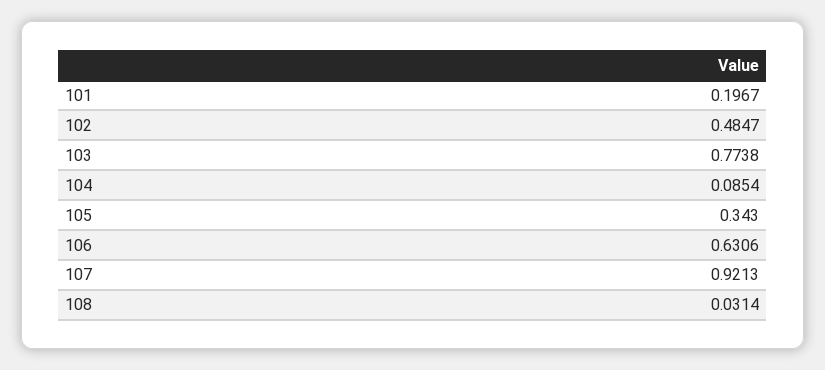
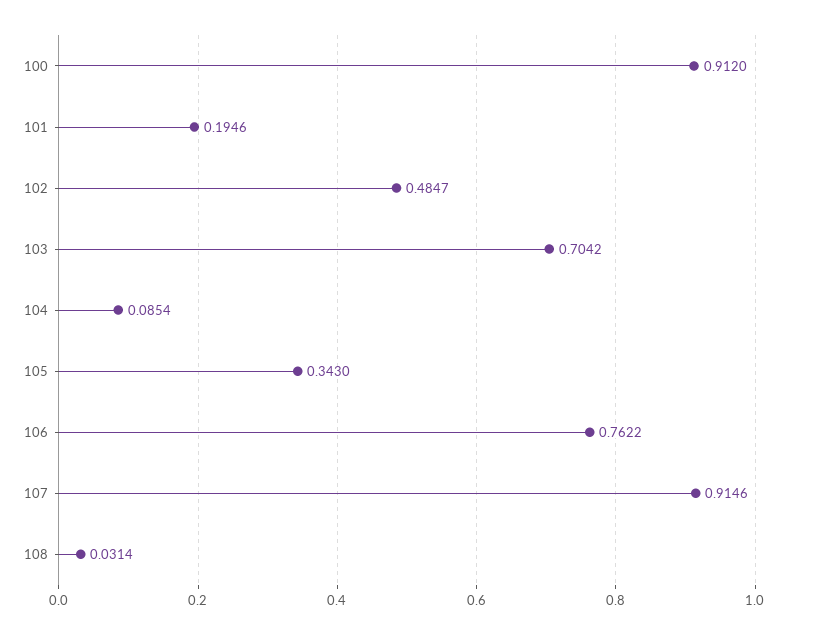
  {
-   "101": 0.1967,
+   "101": 0.1946,
    "102": 0.4847,
-   "103": 0.7738,
+   "103": 0.7042,
    "104": 0.0854,
    "105": 0.343,
-   "106": 0.6306,
+   "106": 0.7622,
-   "107": 0.9213,
+   "107": 0.9146,
-   "108": 0.0314
+   "108": 0.0314,
+   "100": 0.912
  }

